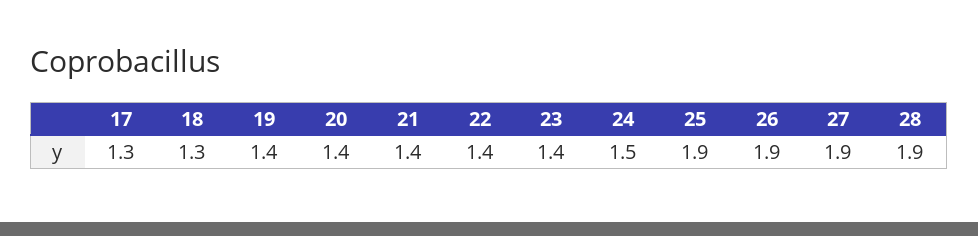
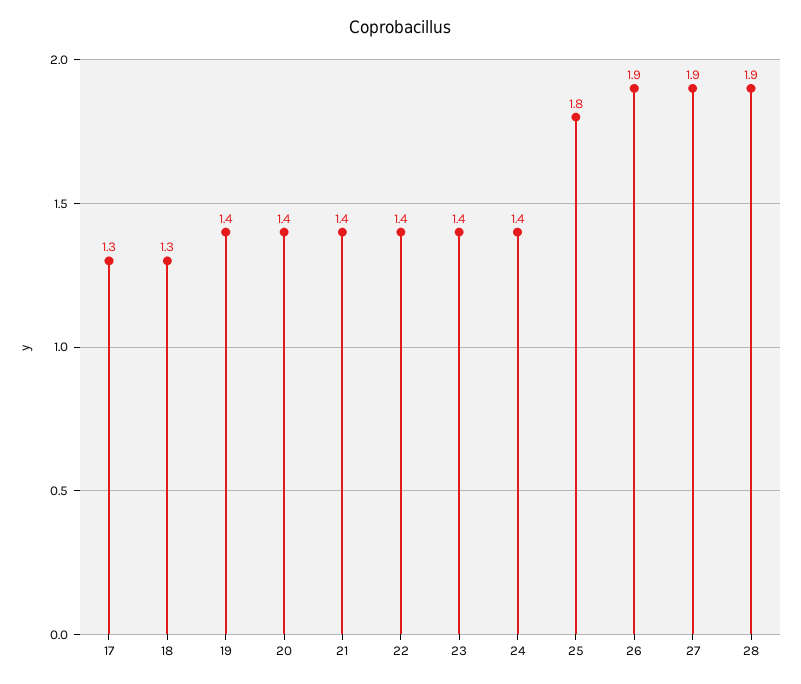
  {
    "17": 1.3,
    "18": 1.3,
    "19": 1.4,
    "20": 1.4,
    "21": 1.4,
    "22": 1.4,
    "23": 1.4,
-   "24": 1.5,
+   "24": 1.4,
-   "25": 1.9,
+   "25": 1.8,
    "26": 1.9,
    "27": 1.9,
    "28": 1.9
  }

